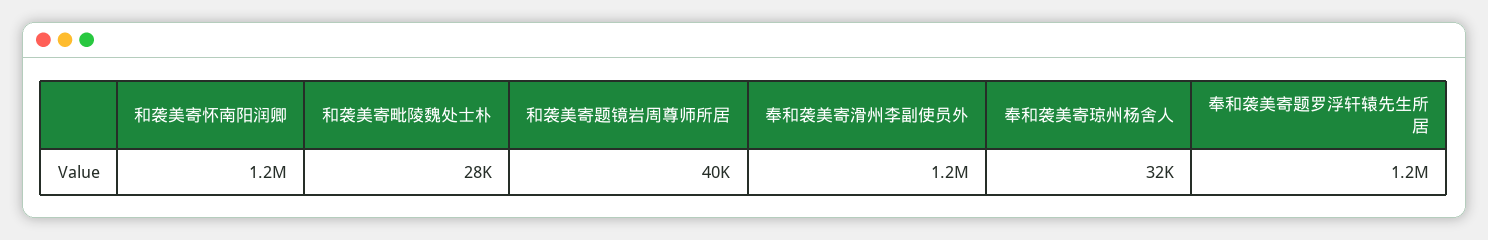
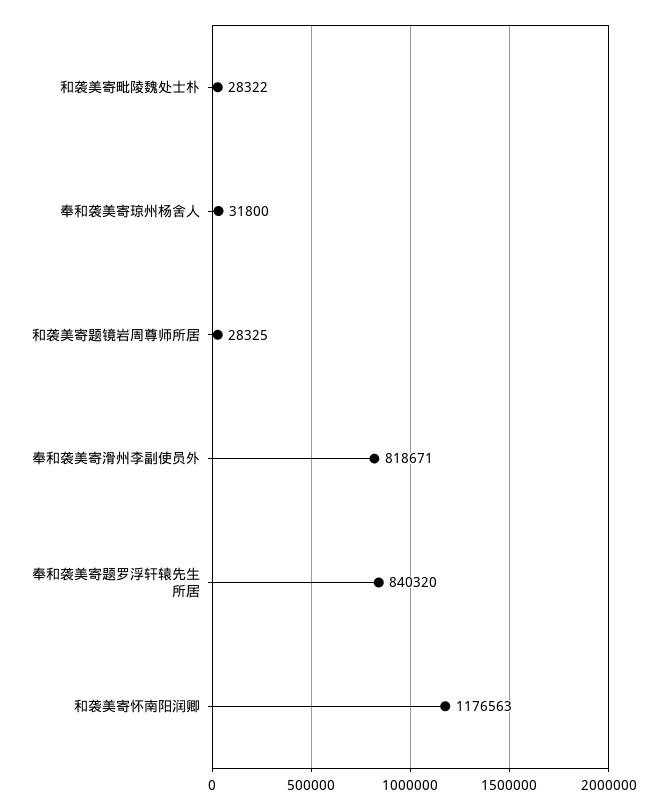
  {
    "和袭美寄怀南阳润卿": 1176563,
    "和袭美寄毗陵魏处士朴": 28322,
-   "和袭美寄题镜岩周尊师所居": 40000,
+   "和袭美寄题镜岩周尊师所居": 28325,
-   "奉和袭美寄滑州李副使员外": 1200000,
+   "奉和袭美寄滑州李副使员外": 818671,
    "奉和袭美寄琼州杨舍人": 31800,
-   "奉和袭美寄题罗浮轩辕先生所居": 1200000
+   "奉和袭美寄题罗浮轩辕先生所居": 840320
  }

